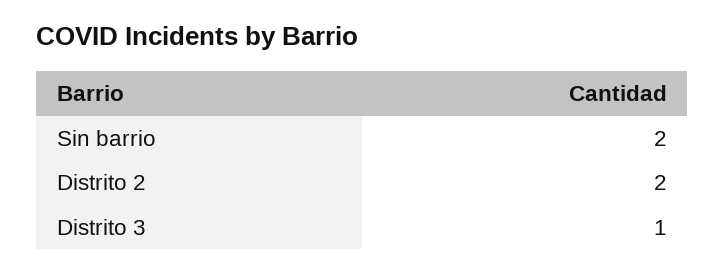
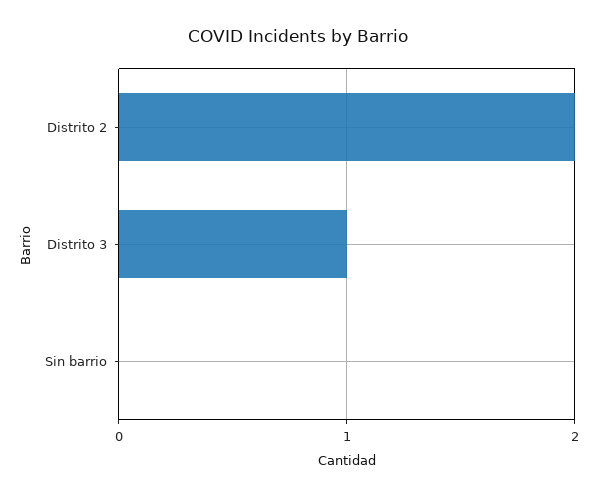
  {
-   "Sin barrio": 2,
+   "Sin barrio": 0,
    "Distrito 2": 2,
    "Distrito 3": 1
  }

